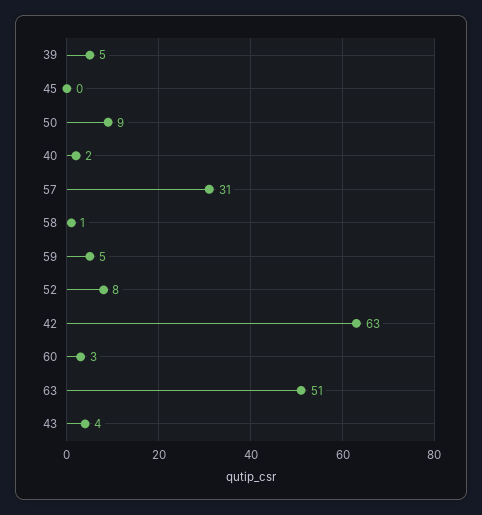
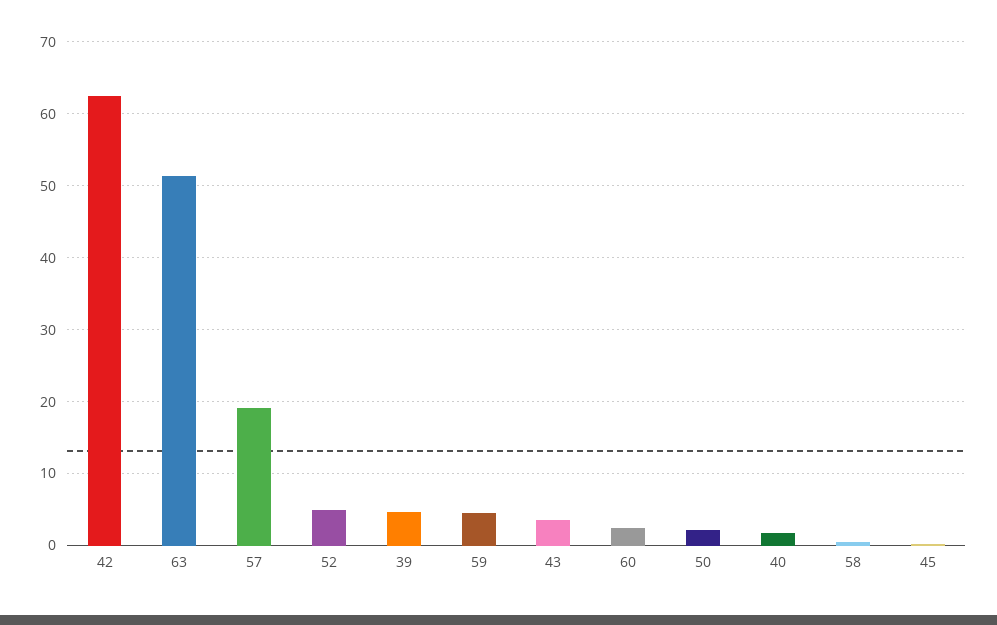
  {
    "39": 5,
    "45": 0,
-   "50": 9,
+   "50": 2,
    "40": 2,
-   "57": 31,
+   "57": 19,
    "58": 1,
    "59": 5,
-   "52": 8,
+   "52": 5,
    "42": 63,
    "60": 3,
    "63": 51,
    "43": 4
  }

